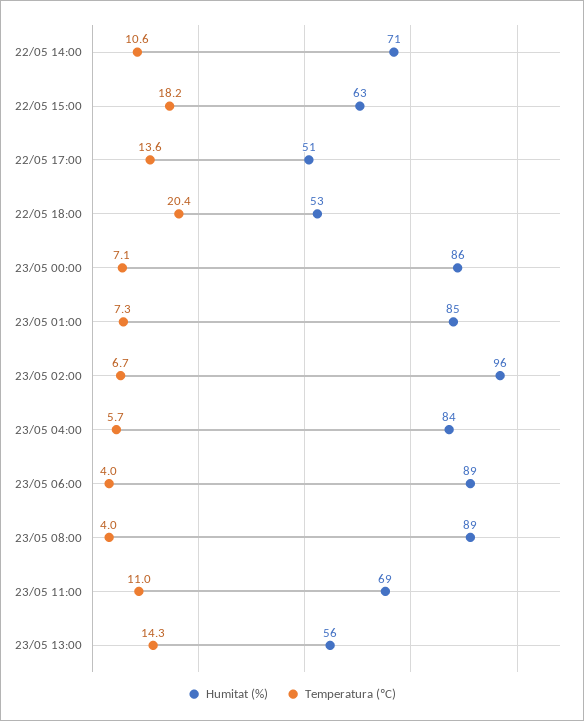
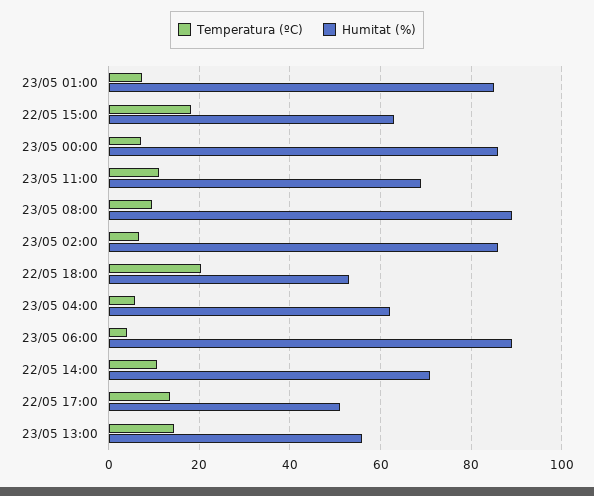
  {
    "Humitat (%)": {
      "22/05 14:00": 71,
      "22/05 15:00": 63,
      "22/05 17:00": 51,
      "22/05 18:00": 53,
      "23/05 00:00": 86,
      "23/05 01:00": 85,
-     "23/05 02:00": 96,
+     "23/05 02:00": 86,
-     "23/05 04:00": 84,
+     "23/05 04:00": 62,
      "23/05 06:00": 89,
      "23/05 08:00": 89,
      "23/05 11:00": 69,
      "23/05 13:00": 56
    },
    "Temperatura (ºC)": {
      "22/05 14:00": 10.6,
      "22/05 15:00": 18.2,
      "22/05 17:00": 13.6,
      "22/05 18:00": 20.4,
      "23/05 00:00": 7.1,
      "23/05 01:00": 7.3,
      "23/05 02:00": 6.7,
      "23/05 04:00": 5.7,
      "23/05 06:00": 4,
-     "23/05 08:00": 4,
+     "23/05 08:00": 10,
      "23/05 11:00": 11,
      "23/05 13:00": 14.3
    }
  }

